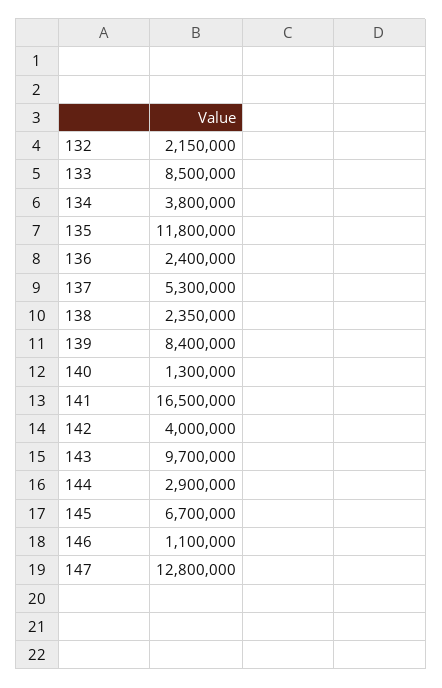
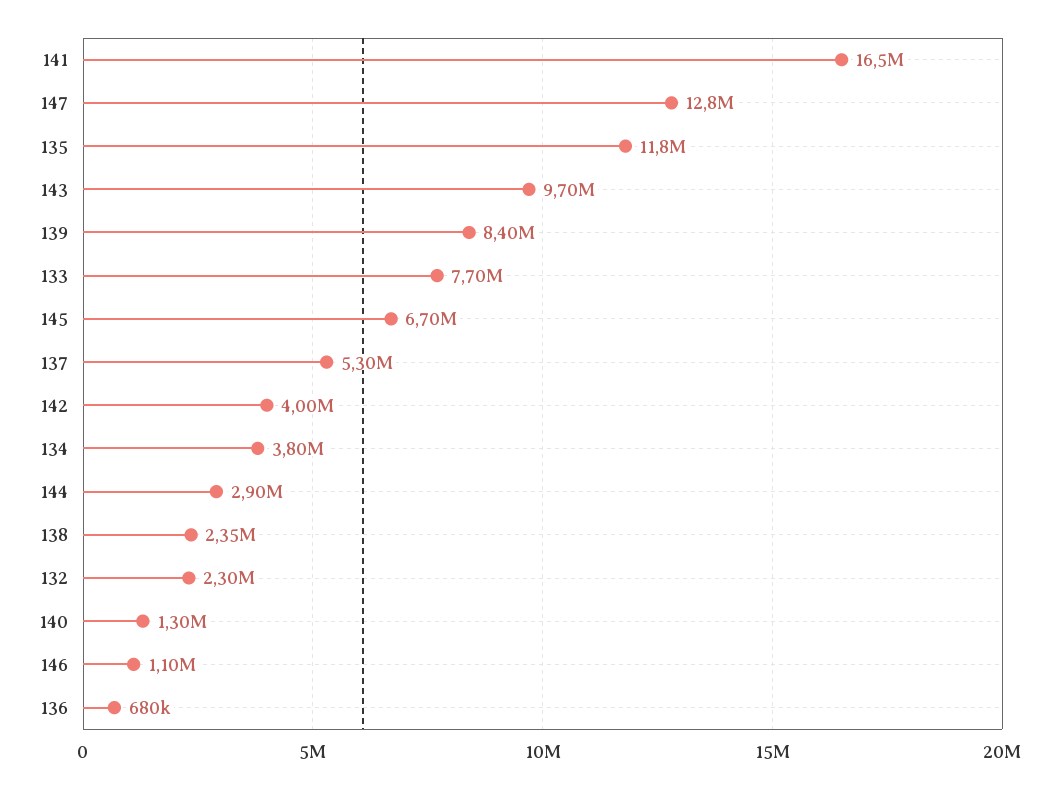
  {
-   "132": 2150000,
+   "132": 2300000,
-   "133": 8500000,
+   "133": 7700000,
    "134": 3800000,
    "135": 11800000,
-   "136": 2400000,
+   "136": 680000,
    "137": 5300000,
    "138": 2350000,
    "139": 8400000,
    "140": 1300000,
    "141": 16500000,
    "142": 4000000,
    "143": 9700000,
    "144": 2900000,
    "145": 6700000,
    "146": 1100000,
    "147": 12800000
  }

